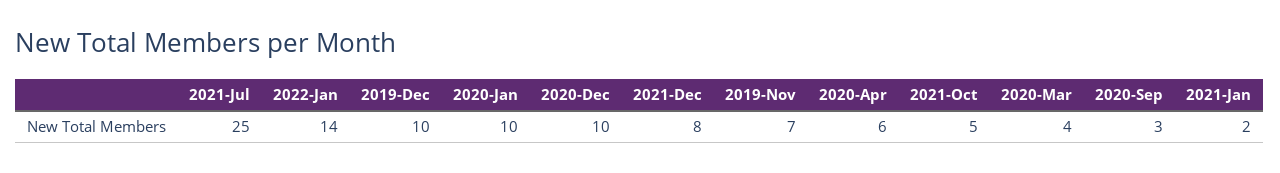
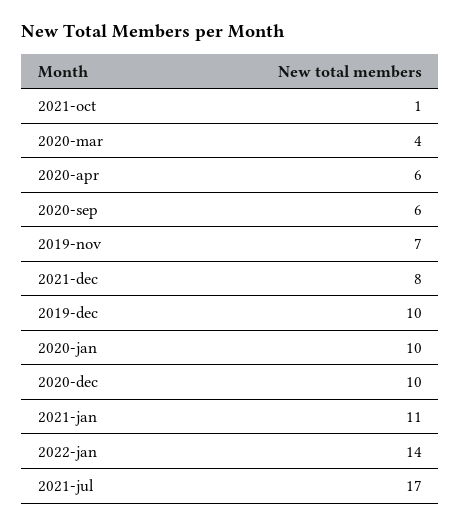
  {
-   "2021-Jul": 25,
+   "2021-Jul": 17,
    "2022-Jan": 14,
    "2019-Dec": 10,
    "2020-Jan": 10,
    "2020-Dec": 10,
    "2021-Dec": 8,
    "2019-Nov": 7,
    "2020-Apr": 6,
-   "2021-Oct": 5,
+   "2021-Oct": 1,
    "2020-Mar": 4,
-   "2020-Sep": 3,
+   "2020-Sep": 6,
-   "2021-Jan": 2
+   "2021-Jan": 11
  }

